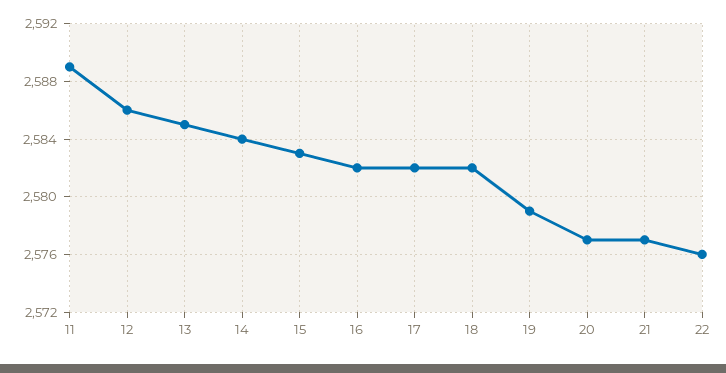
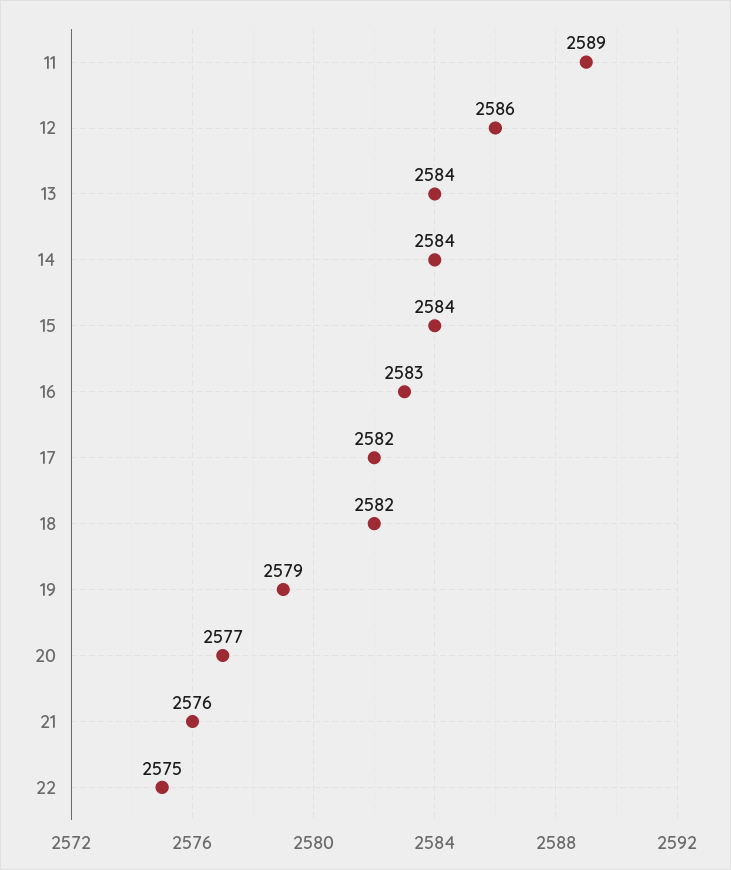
  {
    "11": 2589,
    "12": 2586,
-   "13": 2585,
+   "13": 2584,
    "14": 2584,
-   "15": 2583,
+   "15": 2584,
-   "16": 2582,
+   "16": 2583,
    "17": 2582,
    "18": 2582,
    "19": 2579,
    "20": 2577,
-   "21": 2577,
+   "21": 2576,
-   "22": 2576
+   "22": 2575
  }

